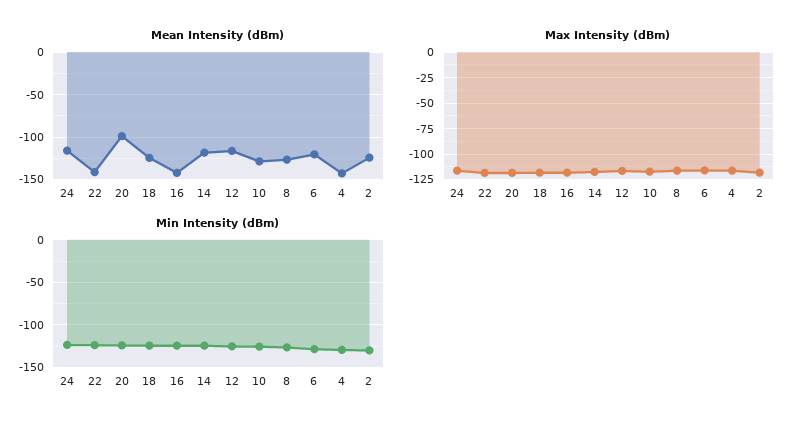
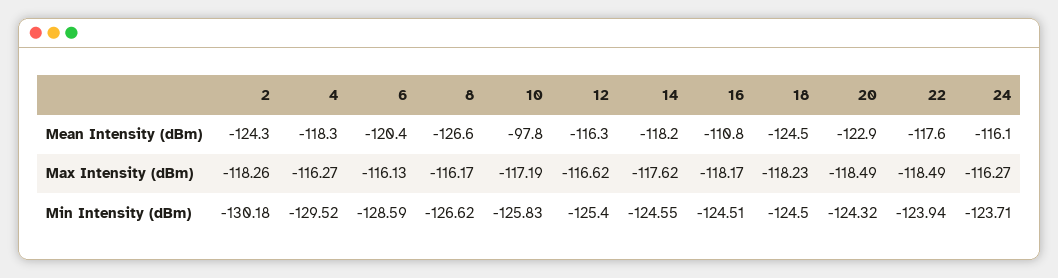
  {
    "Mean Intensity (dBm)": {
      "24": -116.1,
-     "22": -140,
+     "22": -117.6,
-     "20": -100,
+     "20": -122.9,
      "18": -124.5,
-     "16": -140,
+     "16": -110.8,
      "14": -118.2,
      "12": -116.3,
-     "10": -130,
+     "10": -97.8,
      "8": -126.6,
      "6": -120.4,
-     "4": -140,
+     "4": -118.3,
      "2": -124.3
    },
    "Max Intensity (dBm)": {
      "24": -116.27,
      "22": -118.49,
      "20": -118.49,
      "18": -118.23,
      "16": -118.17,
      "14": -117.62,
      "12": -116.62,
      "10": -117.19,
      "8": -116.17,
      "6": -116.13,
      "4": -116.27,
      "2": -118.26
    },
    "Min Intensity (dBm)": {
      "24": -123.71,
      "22": -123.94,
      "20": -124.32,
      "18": -124.5,
      "16": -124.51,
      "14": -124.55,
      "12": -125.4,
      "10": -125.83,
      "8": -126.62,
      "6": -128.59,
      "4": -129.52,
      "2": -130.18
    }
  }

